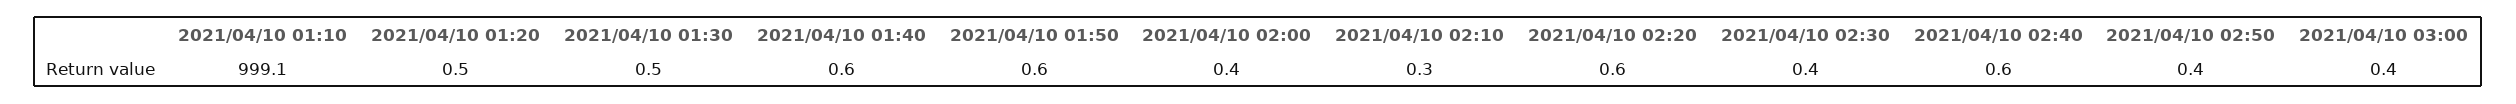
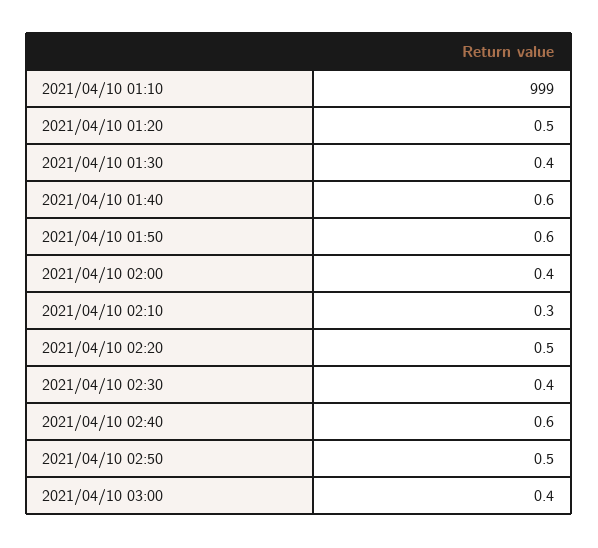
  {
-   "2021/04/10 01:10": 999.1,
+   "2021/04/10 01:10": 999,
    "2021/04/10 01:20": 0.5,
-   "2021/04/10 01:30": 0.5,
+   "2021/04/10 01:30": 0.4,
    "2021/04/10 01:40": 0.6,
    "2021/04/10 01:50": 0.6,
    "2021/04/10 02:00": 0.4,
    "2021/04/10 02:10": 0.3,
-   "2021/04/10 02:20": 0.6,
+   "2021/04/10 02:20": 0.5,
    "2021/04/10 02:30": 0.4,
    "2021/04/10 02:40": 0.6,
-   "2021/04/10 02:50": 0.4,
+   "2021/04/10 02:50": 0.5,
    "2021/04/10 03:00": 0.4
  }

